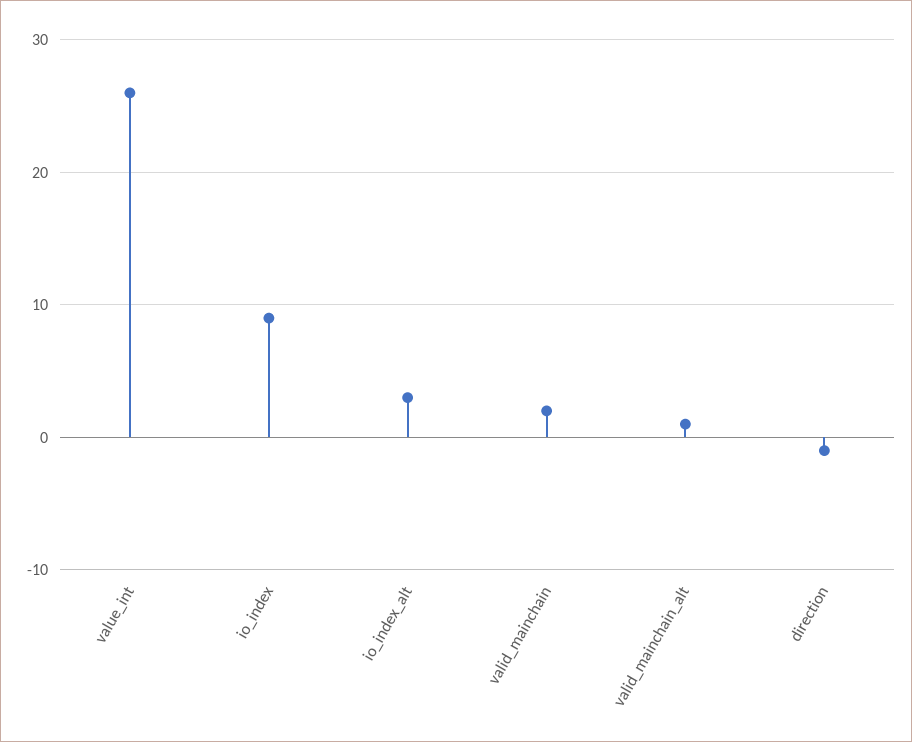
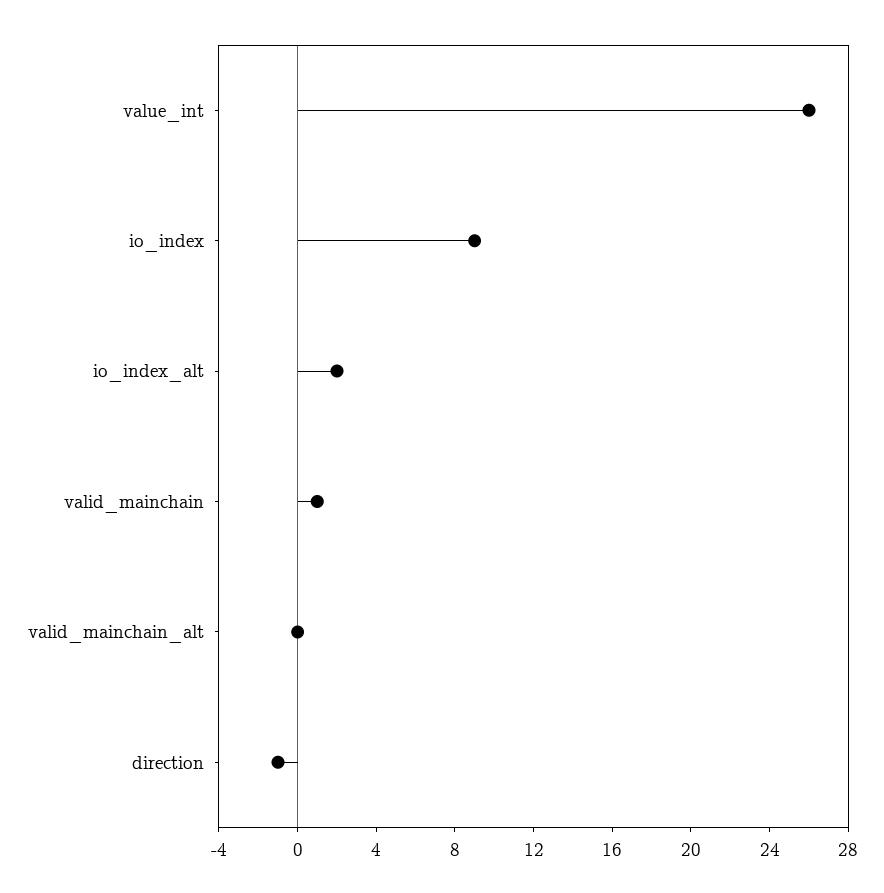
  {
    "value_int": 26,
    "io_index": 9,
-   "io_index_alt": 3,
+   "io_index_alt": 2,
-   "valid_mainchain": 2,
+   "valid_mainchain": 1,
-   "valid_mainchain_alt": 1,
+   "valid_mainchain_alt": 0,
    "direction": -1
  }

